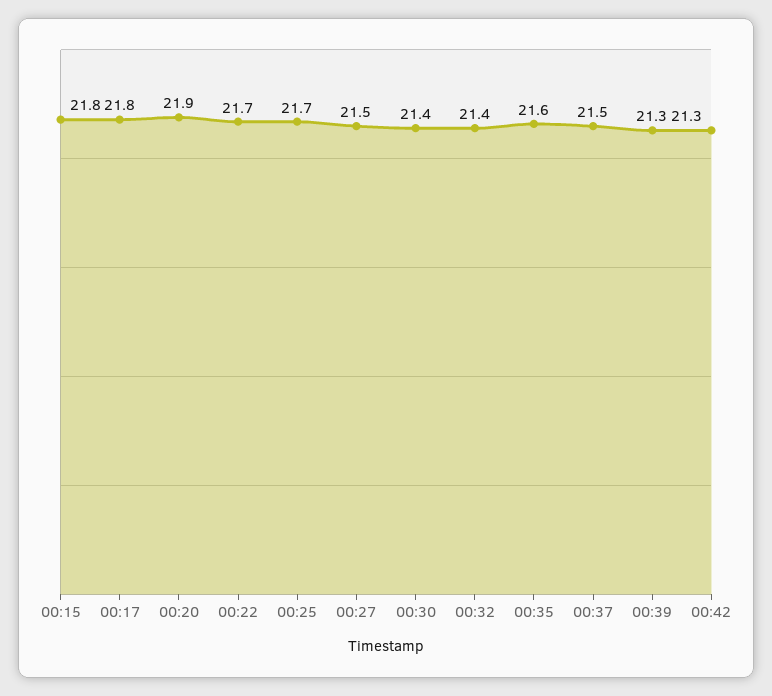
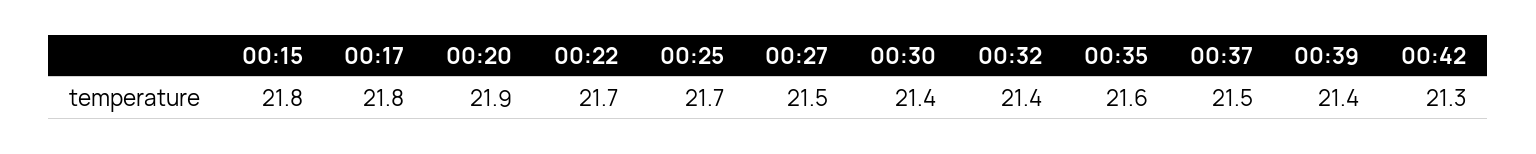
  {
    "00:15": 21.8,
    "00:17": 21.8,
    "00:20": 21.9,
    "00:22": 21.7,
    "00:25": 21.7,
    "00:27": 21.5,
    "00:30": 21.4,
    "00:32": 21.4,
    "00:35": 21.6,
    "00:37": 21.5,
-   "00:39": 21.3,
+   "00:39": 21.4,
    "00:42": 21.3
  }

